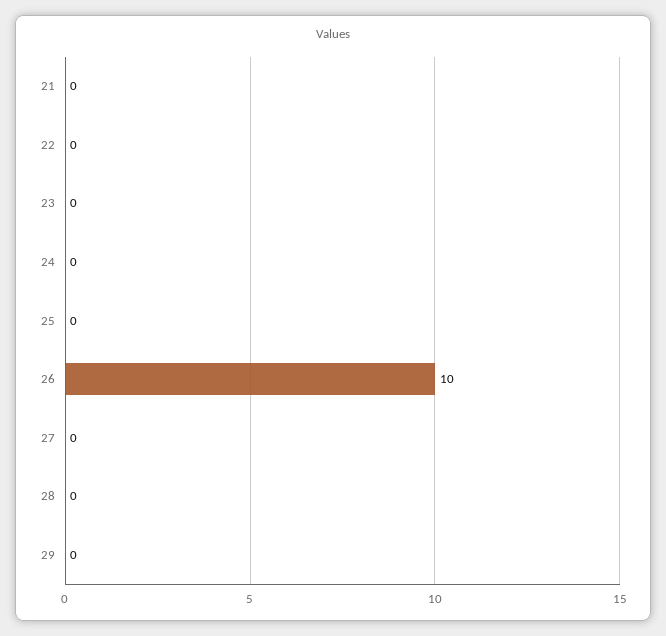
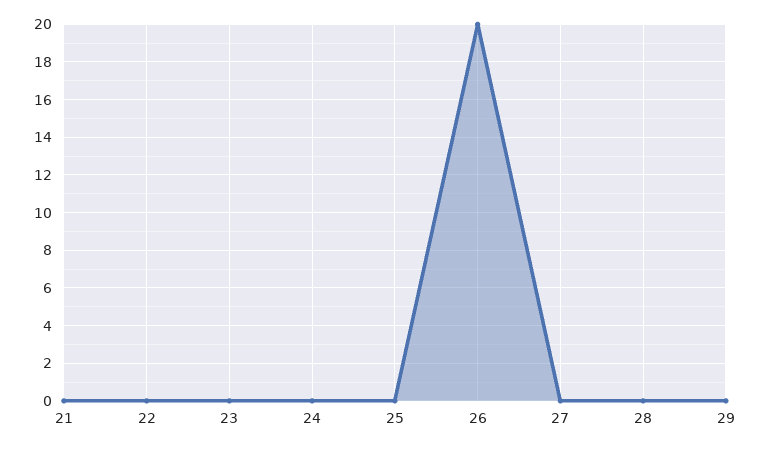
  {
    "21": 0,
    "22": 0,
    "23": 0,
    "24": 0,
    "25": 0,
-   "26": 10,
+   "26": 20,
    "27": 0,
    "28": 0,
    "29": 0
  }

